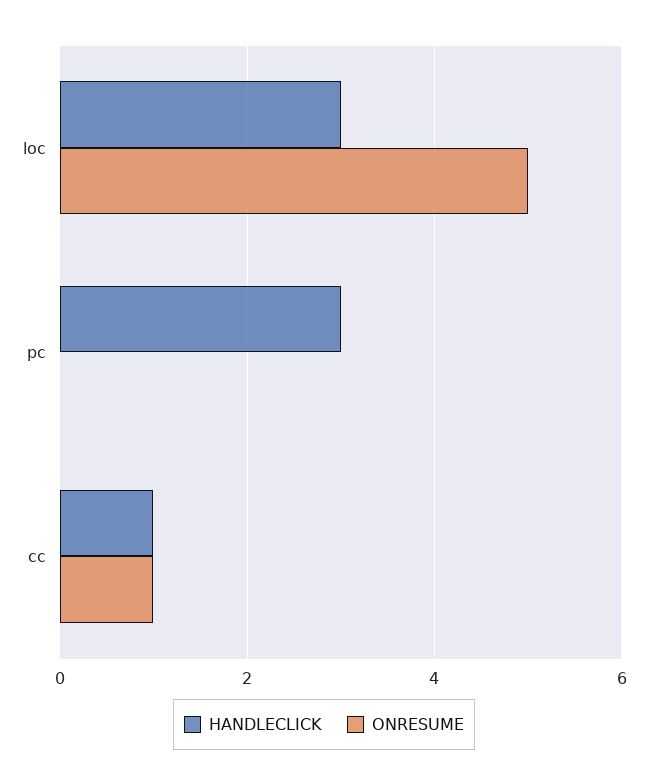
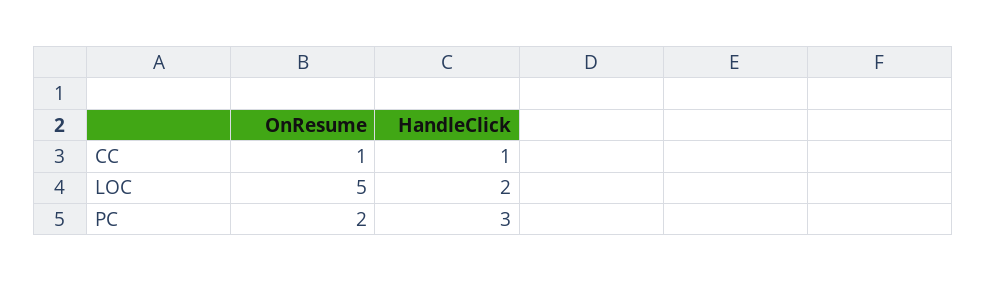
  {
    "HANDLECLICK": {
-     "loc": 3,
+     "loc": 2,
      "pc": 3,
      "cc": 1
    },
    "ONRESUME": {
      "loc": 5,
-     "pc": 0,
+     "pc": 2,
      "cc": 1
    }
  }

